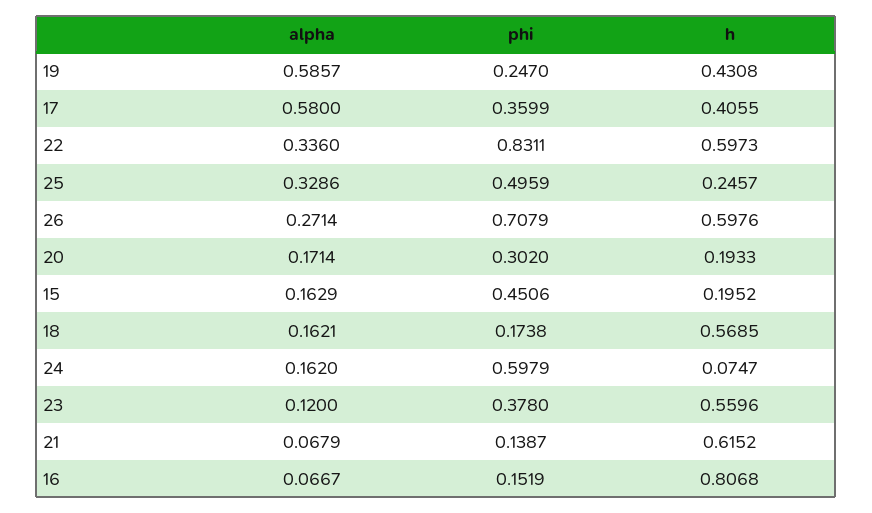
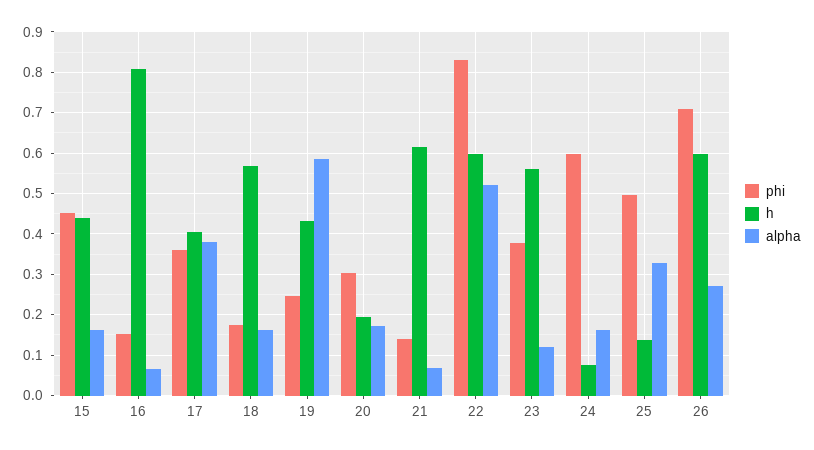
  {
    "alpha": {
      "19": 0.5857,
-     "17": 0.58,
+     "17": 0.38,
-     "22": 0.336,
+     "22": 0.52,
      "25": 0.3286,
      "26": 0.2714,
      "20": 0.1714,
      "15": 0.1629,
      "18": 0.1621,
      "24": 0.162,
      "23": 0.12,
      "21": 0.0679,
      "16": 0.0667
    },
    "phi": {
      "19": 0.247,
      "17": 0.3599,
      "22": 0.8311,
      "25": 0.4959,
      "26": 0.7079,
      "20": 0.302,
      "15": 0.4506,
      "18": 0.1738,
      "24": 0.5979,
      "23": 0.378,
      "21": 0.1387,
      "16": 0.1519
    },
    "h": {
      "19": 0.4308,
      "17": 0.4055,
      "22": 0.5973,
-     "25": 0.2457,
+     "25": 0.14,
      "26": 0.5976,
      "20": 0.1933,
-     "15": 0.1952,
+     "15": 0.44,
      "18": 0.5685,
      "24": 0.0747,
      "23": 0.5596,
      "21": 0.6152,
      "16": 0.8068
    }
  }

